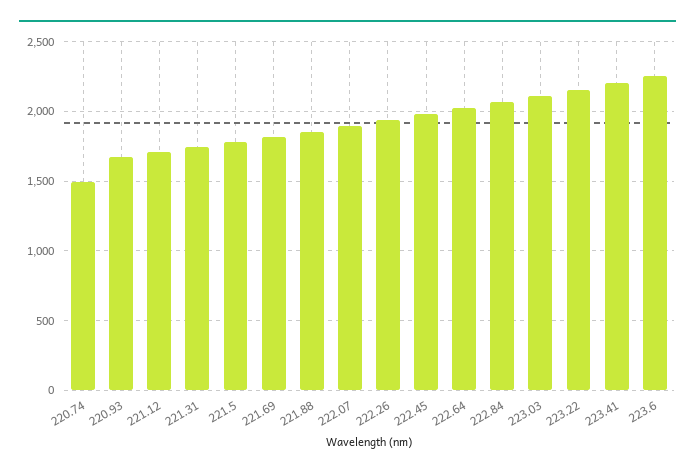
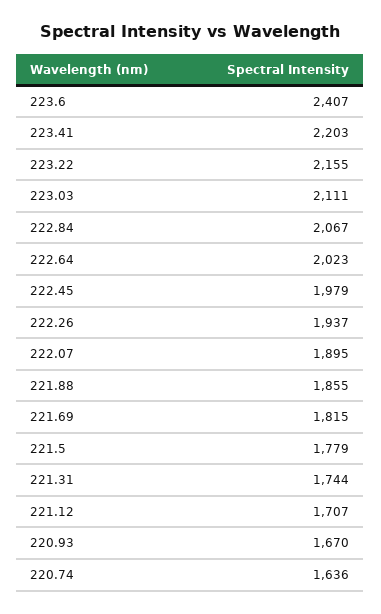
  {
-   "220.74": 1500,
+   "220.74": 1636,
    "220.93": 1670,
    "221.12": 1707,
    "221.31": 1744,
    "221.5": 1779,
    "221.69": 1815,
    "221.88": 1855,
    "222.07": 1895,
    "222.26": 1937,
    "222.45": 1979,
    "222.64": 2023,
    "222.84": 2067,
    "223.03": 2111,
    "223.22": 2155,
    "223.41": 2203,
-   "223.6": 2250
+   "223.6": 2407
  }

